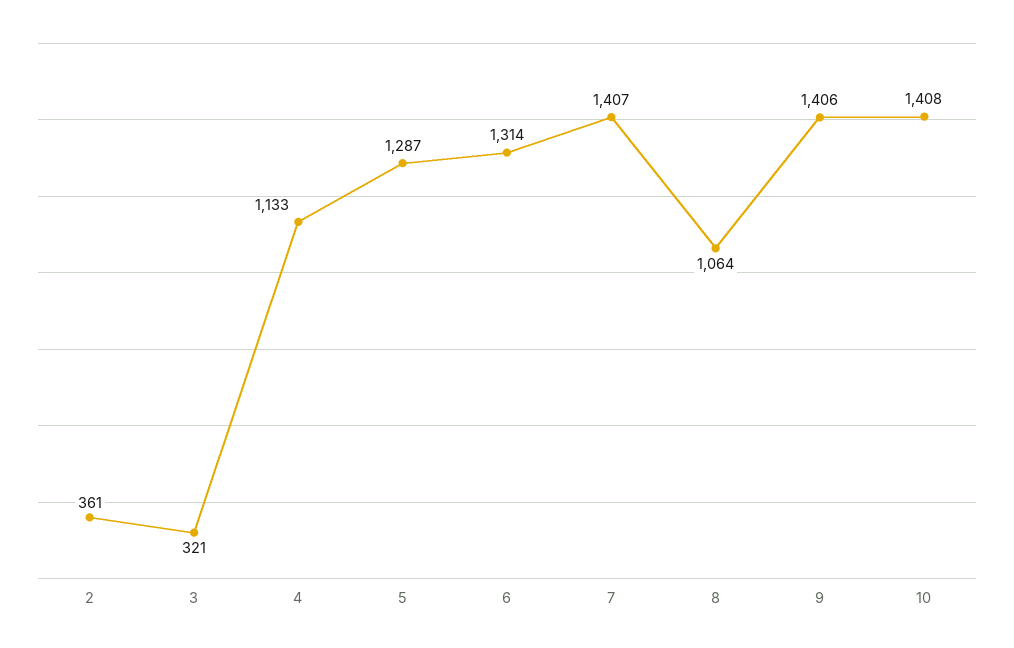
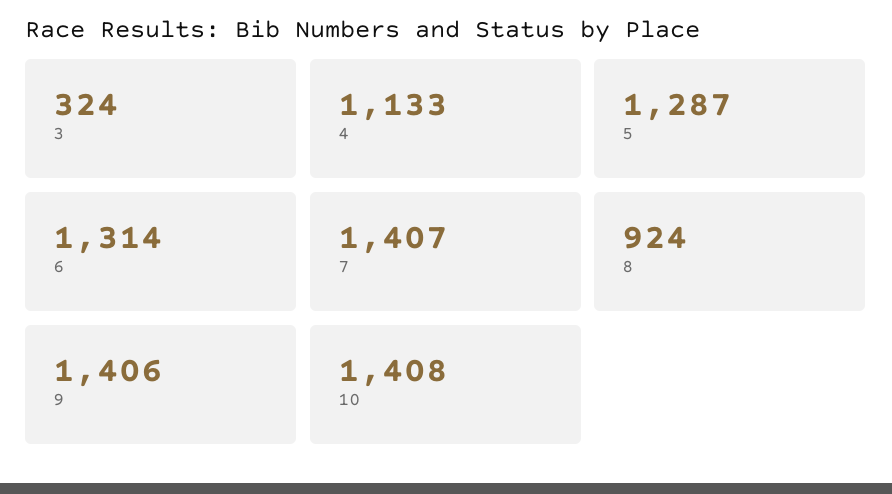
  {
-   "2": 361,
-   "3": 321,
+   "3": 324,
    "4": 1133,
    "5": 1287,
    "6": 1314,
    "7": 1407,
-   "8": 1064,
+   "8": 924,
    "9": 1406,
    "10": 1408
  }

